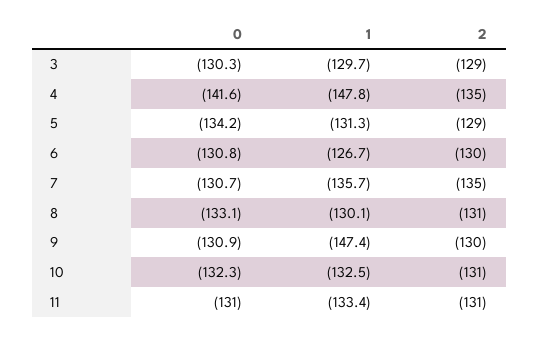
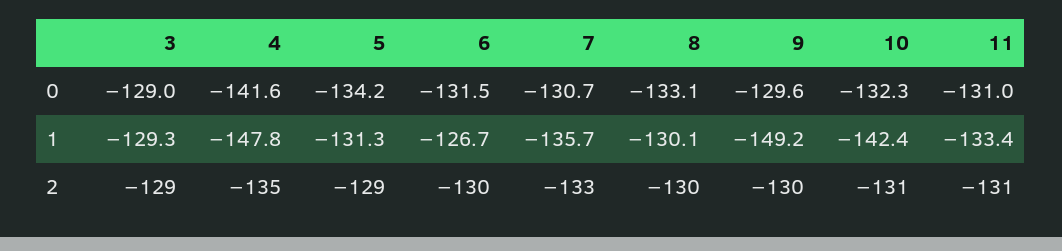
  {
    "0": {
-     "3": -130.3,
+     "3": -129,
      "4": -141.6,
      "5": -134.2,
-     "6": -130.8,
+     "6": -131.5,
      "7": -130.7,
      "8": -133.1,
-     "9": -130.9,
+     "9": -129.6,
      "10": -132.3,
      "11": -131
    },
    "1": {
-     "3": -129.7,
+     "3": -129.3,
      "4": -147.8,
      "5": -131.3,
      "6": -126.7,
      "7": -135.7,
      "8": -130.1,
-     "9": -147.4,
+     "9": -149.2,
-     "10": -132.5,
+     "10": -142.4,
      "11": -133.4
    },
    "2": {
      "3": -129,
      "4": -135,
      "5": -129,
      "6": -130,
-     "7": -135,
+     "7": -133,
-     "8": -131,
+     "8": -130,
      "9": -130,
      "10": -131,
      "11": -131
    }
  }

